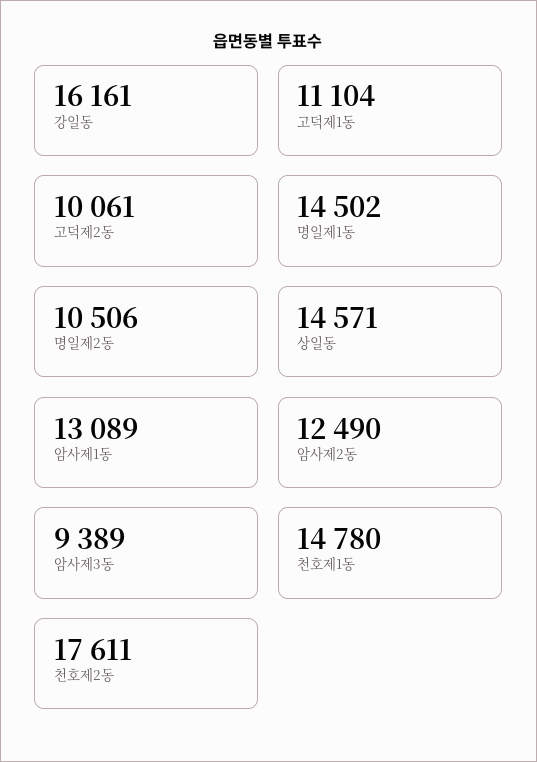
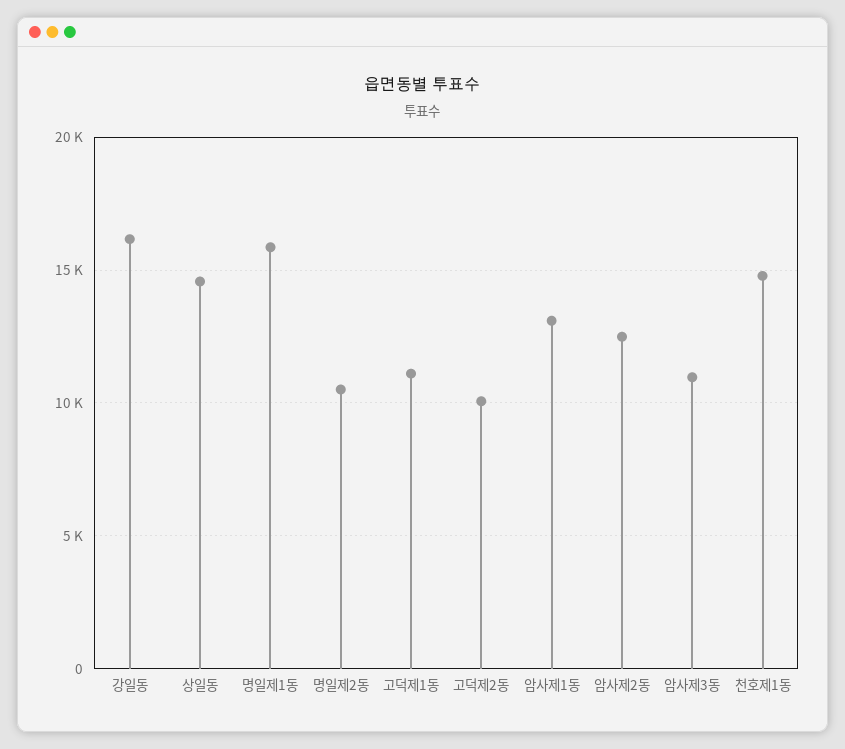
  {
    "강일동": 16161,
    "고덕제1동": 11104,
    "고덕제2동": 10061,
-   "명일제1동": 14502,
+   "명일제1동": 16000,
    "명일제2동": 10506,
    "상일동": 14571,
    "암사제1동": 13089,
    "암사제2동": 12490,
-   "암사제3동": 9389,
+   "암사제3동": 11000,
-   "천호제1동": 14780,
+   "천호제1동": 14780
-   "천호제2동": 17611
  }

